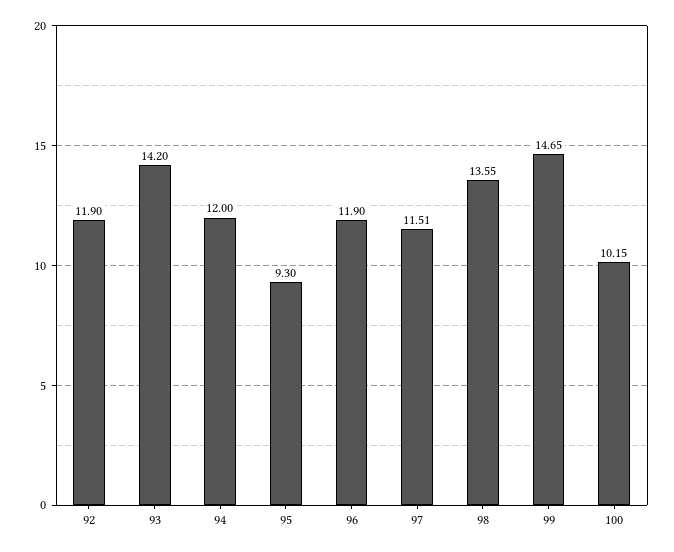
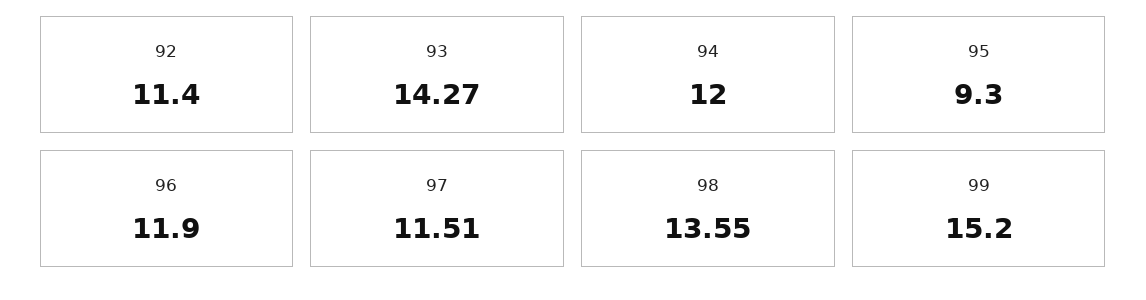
  {
-   "92": 11.9,
+   "92": 11.4,
-   "93": 14.2,
+   "93": 14.27,
    "94": 12,
    "95": 9.3,
    "96": 11.9,
    "97": 11.51,
    "98": 13.55,
-   "99": 14.65,
+   "99": 15.2
-   "100": 10.15
  }

